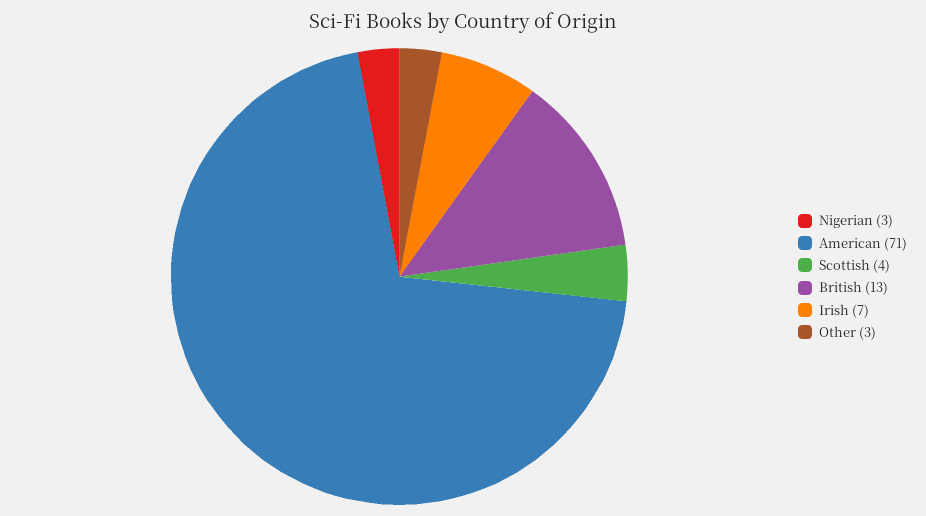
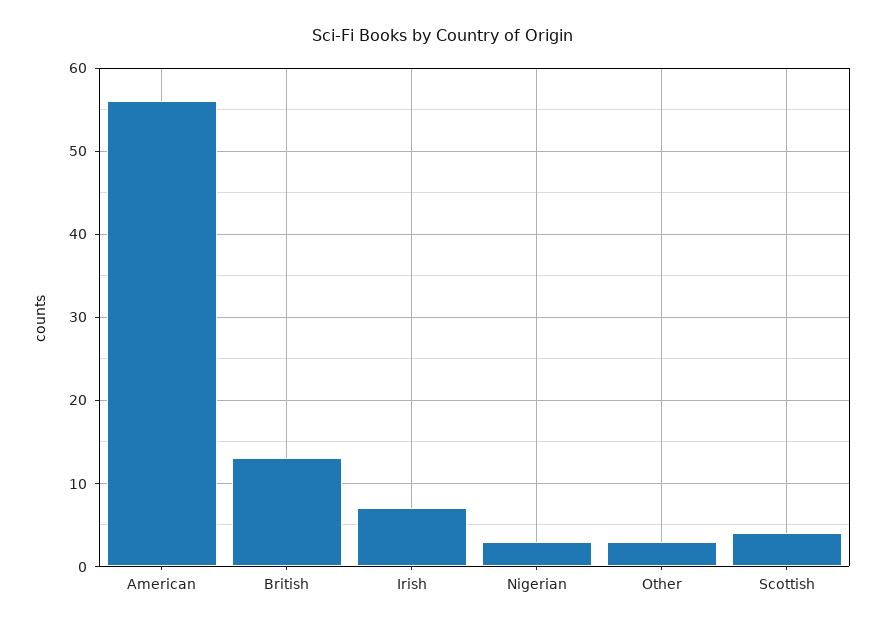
  {
    "Nigerian": 3,
-   "American": 71,
+   "American": 56,
    "Scottish": 4,
    "British": 13,
    "Irish": 7,
    "Other": 3
  }

